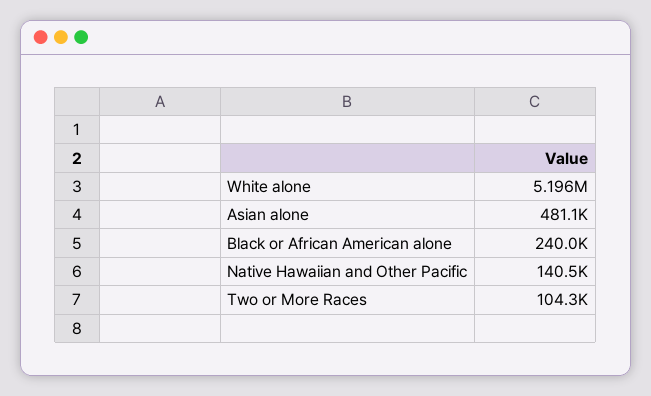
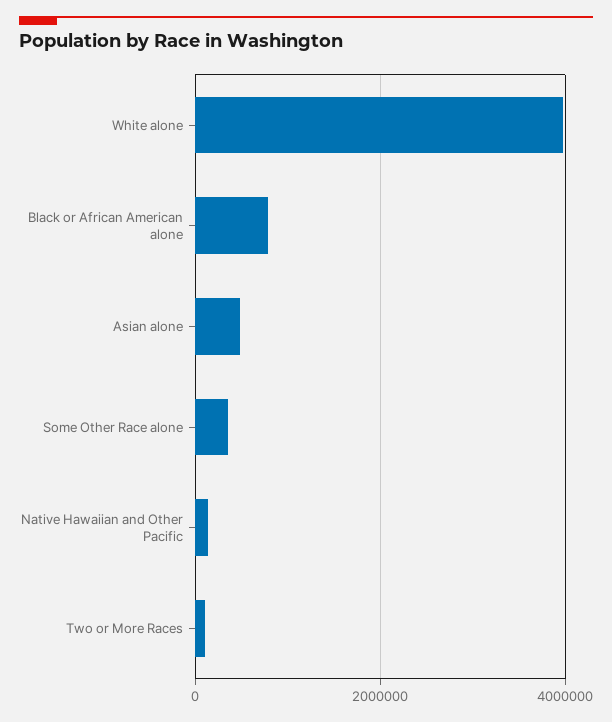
  {
-   "White alone": 5196000,
+   "White alone": 4000000,
    "Asian alone": 481100,
-   "Black or African American alone": 240000,
+   "Black or African American alone": 800000,
    "Native Hawaiian and Other Pacific": 140500,
-   "Two or More Races": 104300
+   "Two or More Races": 104300,
+   "Some Other Race alone": 400000
  }

